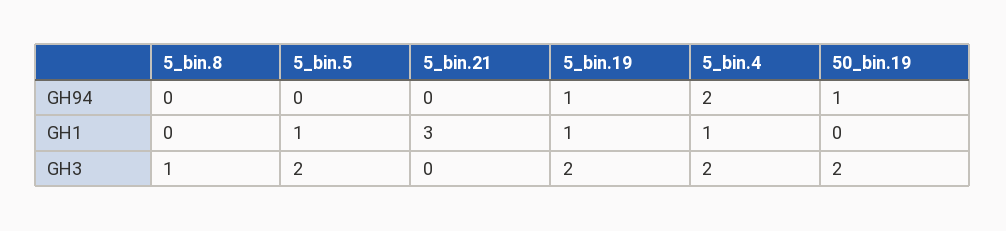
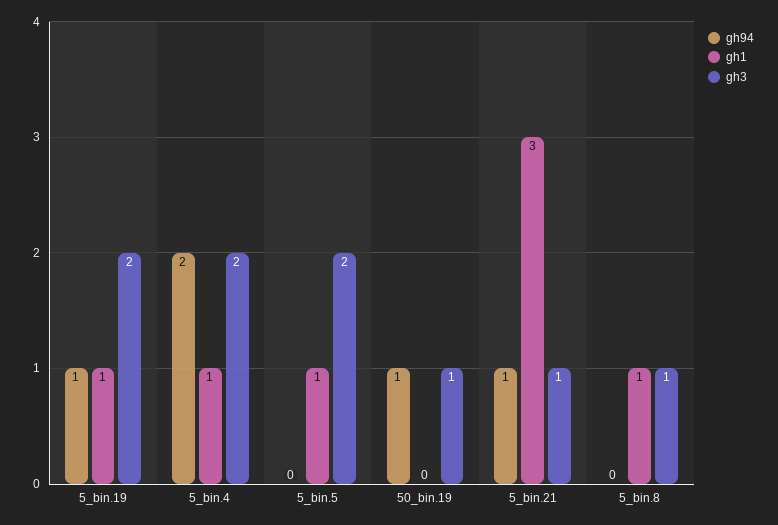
  {
    "GH94": {
      "5_bin.8": 0,
      "5_bin.5": 0,
-     "5_bin.21": 0,
+     "5_bin.21": 1,
      "5_bin.19": 1,
      "5_bin.4": 2,
      "50_bin.19": 1
    },
    "GH1": {
-     "5_bin.8": 0,
+     "5_bin.8": 1,
      "5_bin.5": 1,
      "5_bin.21": 3,
      "5_bin.19": 1,
      "5_bin.4": 1,
      "50_bin.19": 0
    },
    "GH3": {
      "5_bin.8": 1,
      "5_bin.5": 2,
-     "5_bin.21": 0,
+     "5_bin.21": 1,
      "5_bin.19": 2,
      "5_bin.4": 2,
-     "50_bin.19": 2
+     "50_bin.19": 1
    }
  }

